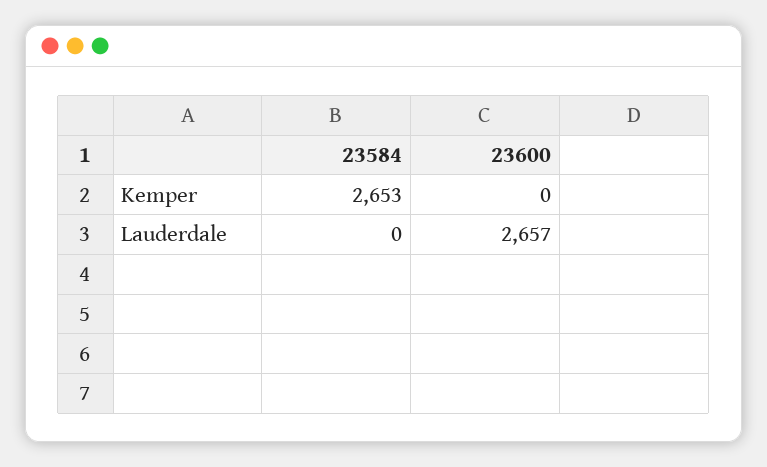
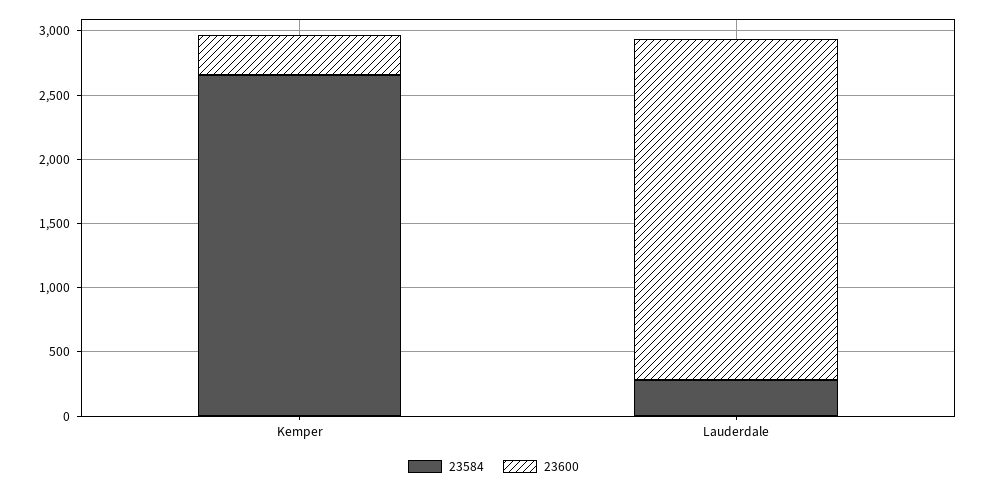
  {
    "23584": {
      "Kemper": 2653,
-     "Lauderdale": 0
+     "Lauderdale": 300
    },
    "23600": {
-     "Kemper": 0,
+     "Kemper": 300,
      "Lauderdale": 2657
    }
  }

